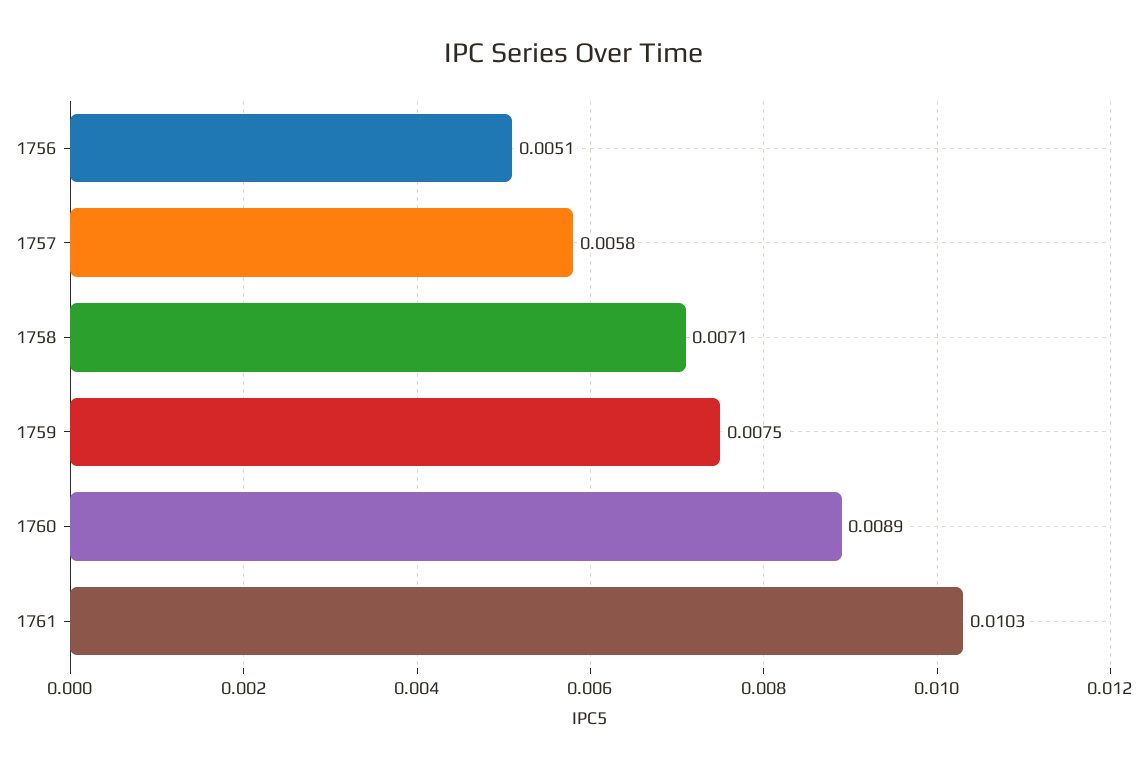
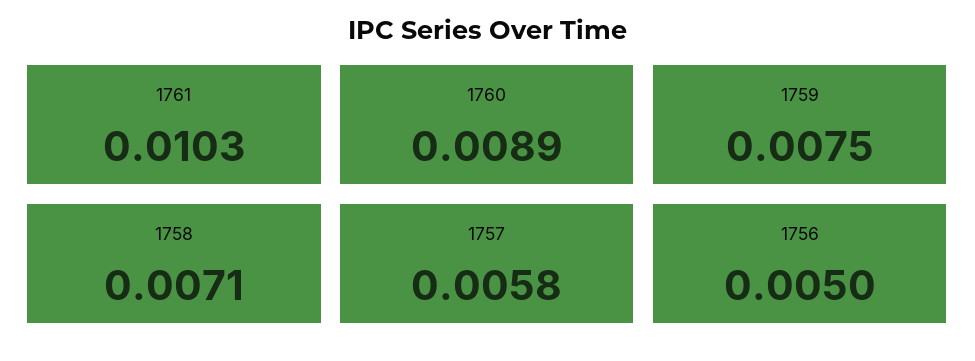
  {
-   "1756": 0.0051,
+   "1756": 0.005,
    "1757": 0.0058,
    "1758": 0.0071,
    "1759": 0.0075,
    "1760": 0.0089,
    "1761": 0.0103
  }

